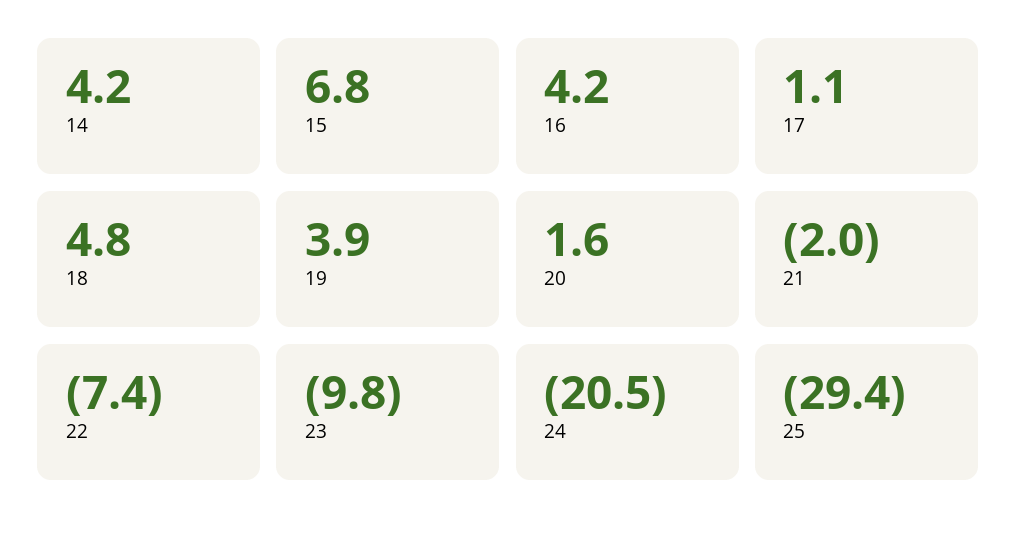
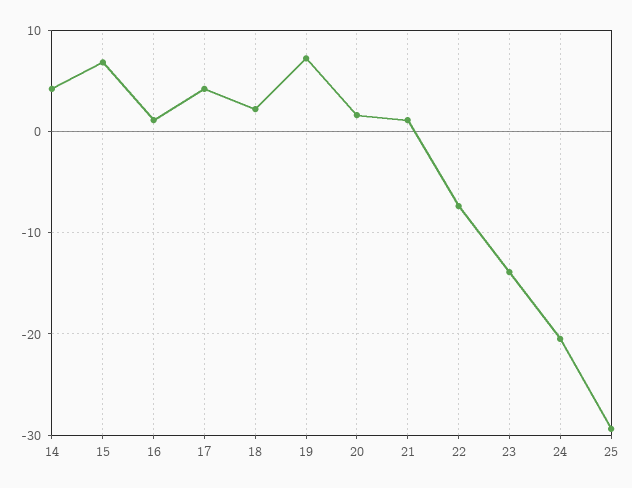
  {
    "14": 4.2,
    "15": 6.8,
-   "16": 4.2,
+   "16": 1,
-   "17": 1.1,
+   "17": 4,
-   "18": 4.8,
+   "18": 2,
-   "19": 3.9,
+   "19": 7,
    "20": 1.6,
-   "21": -2,
+   "21": 1,
    "22": -7.4,
-   "23": -9.8,
+   "23": -14,
    "24": -20.5,
    "25": -29.4
  }

